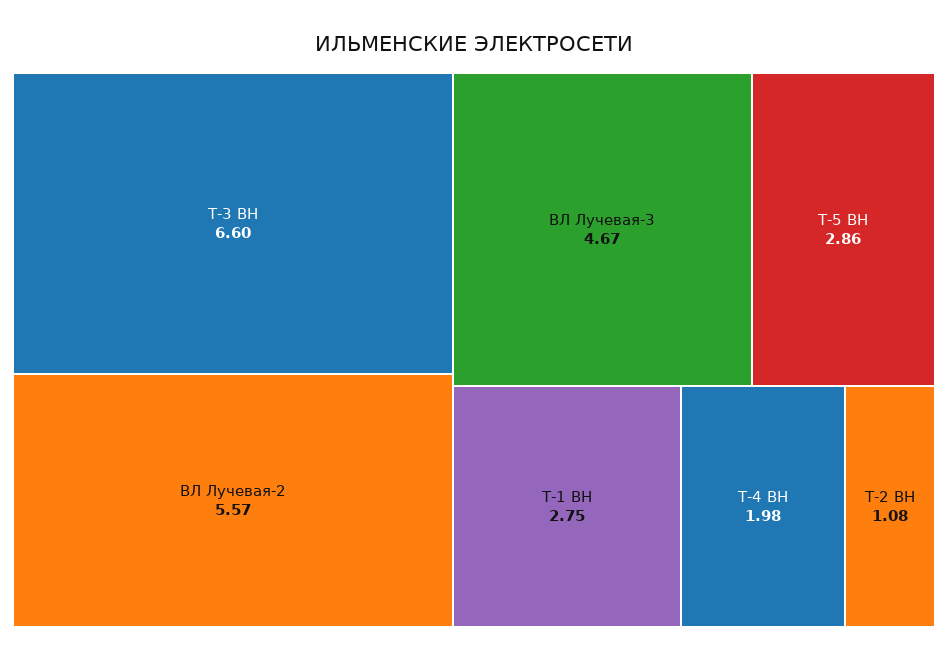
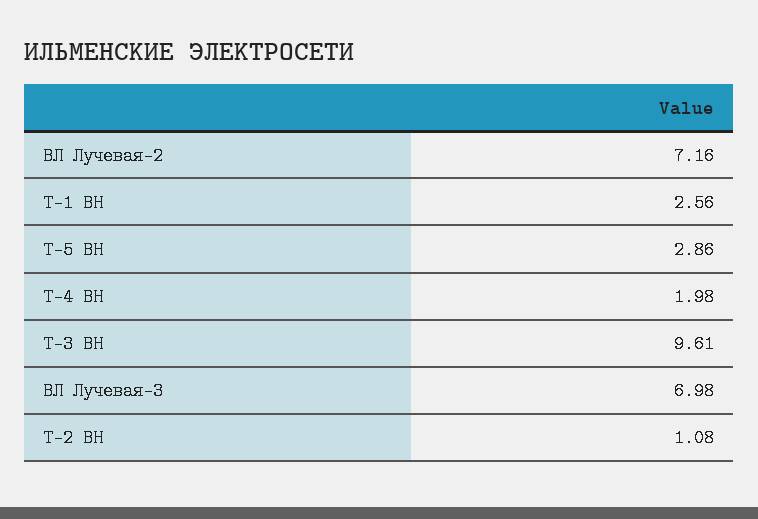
  {
-   "Т-3 ВН": 6.6,
+   "Т-3 ВН": 9.61,
-   "ВЛ Лучевая-2": 5.57,
+   "ВЛ Лучевая-2": 7.16,
-   "ВЛ Лучевая-3": 4.67,
+   "ВЛ Лучевая-3": 6.98,
    "Т-5 ВН": 2.86,
-   "Т-1 ВН": 2.75,
+   "Т-1 ВН": 2.56,
    "Т-4 ВН": 1.98,
    "Т-2 ВН": 1.08
  }

